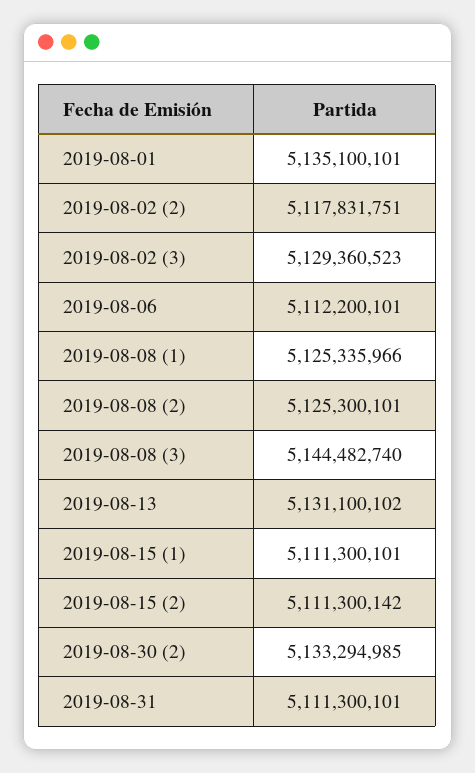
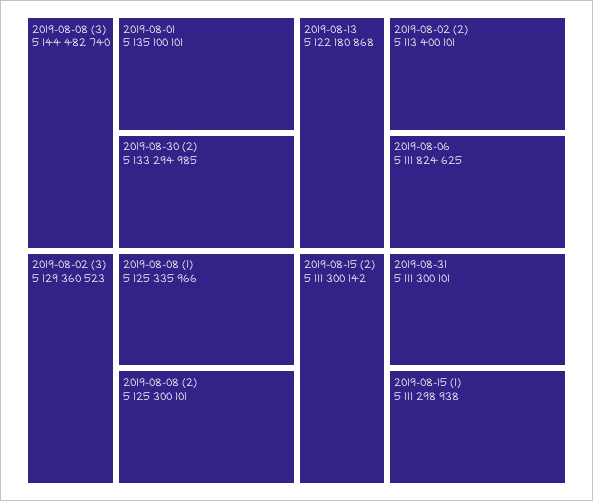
  {
    "2019-08-01": 5135100101,
-   "2019-08-02 (2)": 5117831751,
+   "2019-08-02 (2)": 5113400101,
    "2019-08-02 (3)": 5129360523,
-   "2019-08-06": 5112200101,
+   "2019-08-06": 5111824625,
    "2019-08-08 (1)": 5125335966,
    "2019-08-08 (2)": 5125300101,
    "2019-08-08 (3)": 5144482740,
-   "2019-08-13": 5131100102,
+   "2019-08-13": 5122180868,
-   "2019-08-15 (1)": 5111300101,
+   "2019-08-15 (1)": 5111298938,
    "2019-08-15 (2)": 5111300142,
    "2019-08-30 (2)": 5133294985,
    "2019-08-31": 5111300101
  }

